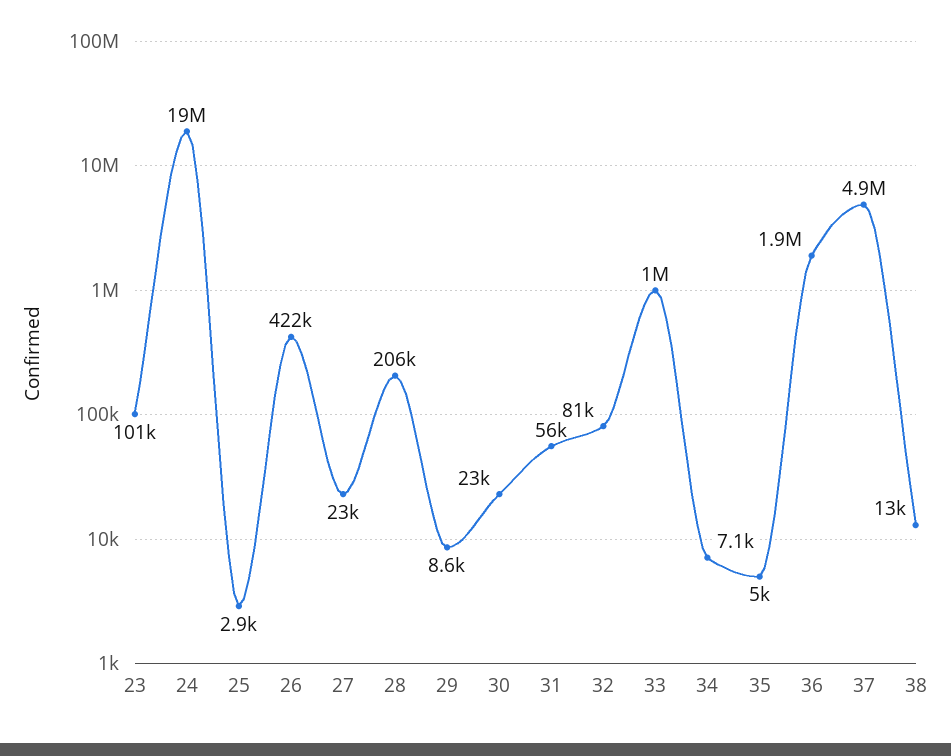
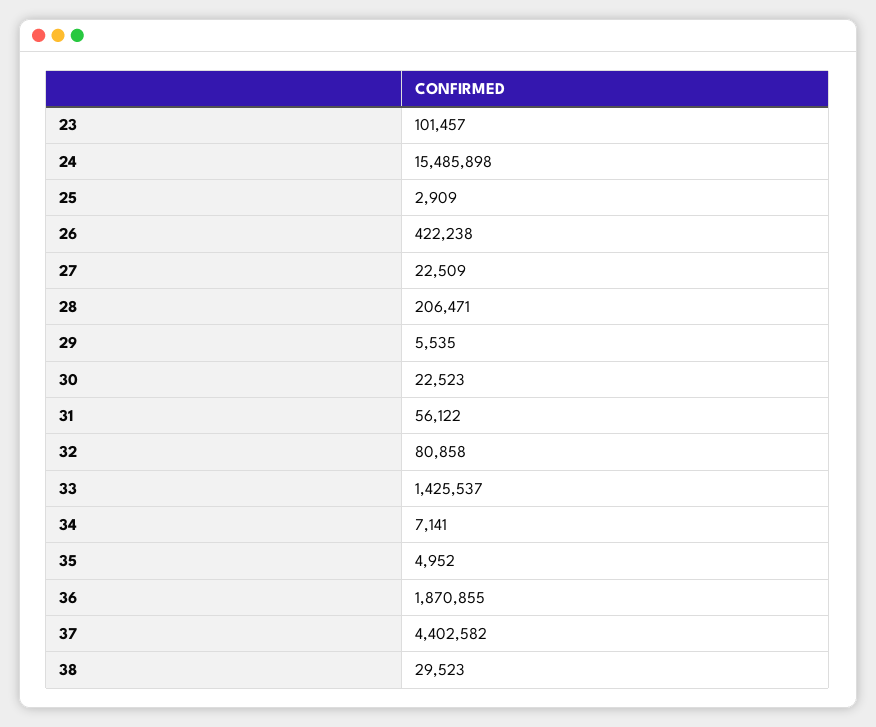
  {
    "23": 101457,
-   "24": 19000000,
+   "24": 15485898,
    "25": 2909,
    "26": 422238,
    "27": 22509,
    "28": 206471,
-   "29": 8600,
+   "29": 5535,
    "30": 22523,
    "31": 56122,
    "32": 80858,
-   "33": 1000000,
+   "33": 1425537,
    "34": 7141,
    "35": 4952,
    "36": 1870855,
-   "37": 4900000,
+   "37": 4402582,
-   "38": 13000
+   "38": 29523
  }

